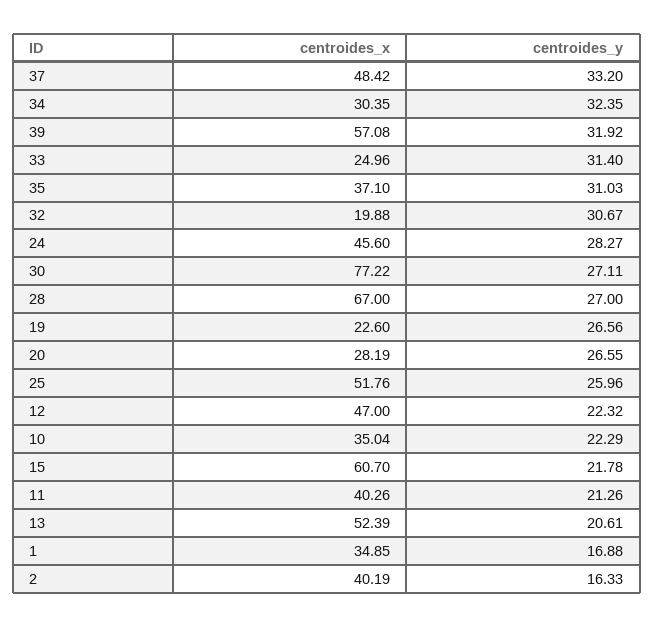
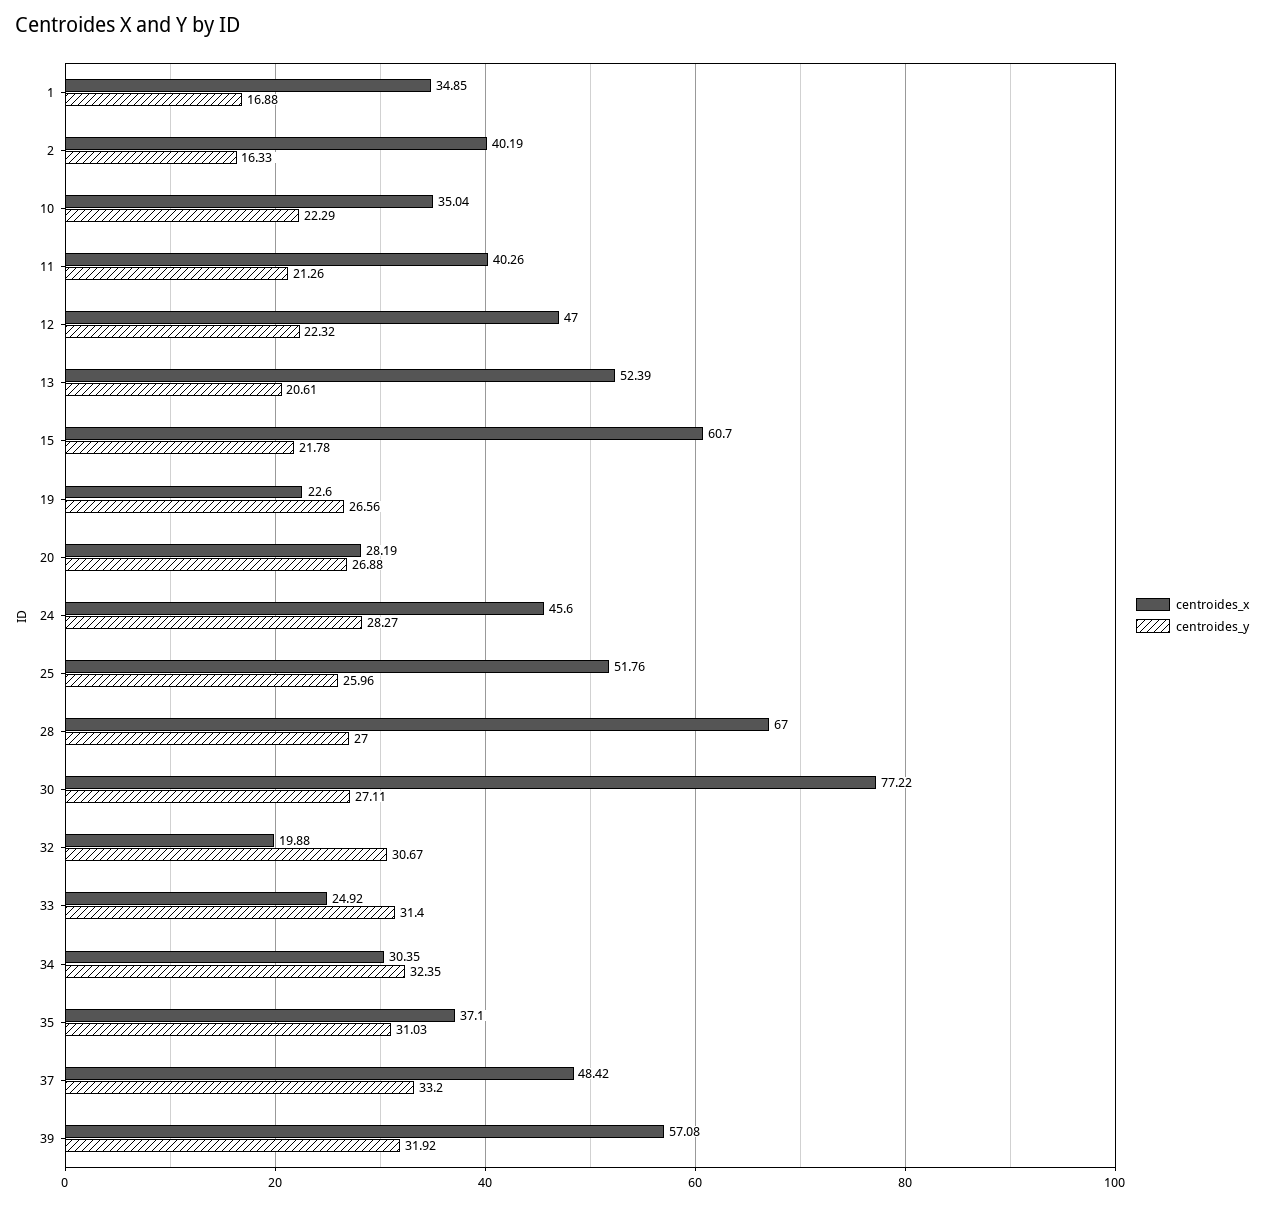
  {
    "centroides_x": {
      "37": 48.42,
      "34": 30.35,
      "39": 57.08,
-     "33": 24.96,
+     "33": 24.92,
      "35": 37.1,
      "32": 19.88,
      "24": 45.6,
      "30": 77.22,
      "28": 67,
      "19": 22.6,
      "20": 28.19,
      "25": 51.76,
      "12": 47,
      "10": 35.04,
      "15": 60.7,
      "11": 40.26,
      "13": 52.39,
      "1": 34.85,
      "2": 40.19
    },
    "centroides_y": {
      "37": 33.2,
      "34": 32.35,
      "39": 31.92,
      "33": 31.4,
      "35": 31.03,
      "32": 30.67,
      "24": 28.27,
      "30": 27.11,
      "28": 27,
      "19": 26.56,
-     "20": 26.55,
+     "20": 26.88,
      "25": 25.96,
      "12": 22.32,
      "10": 22.29,
      "15": 21.78,
      "11": 21.26,
      "13": 20.61,
      "1": 16.88,
      "2": 16.33
    }
  }

